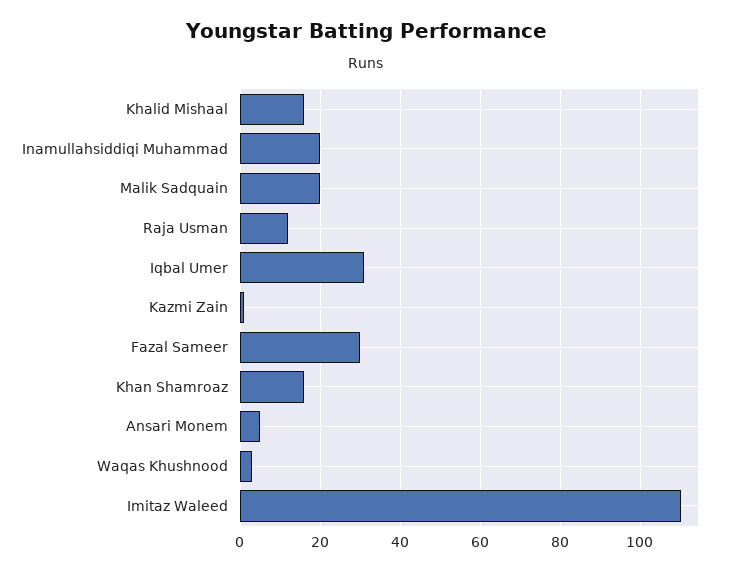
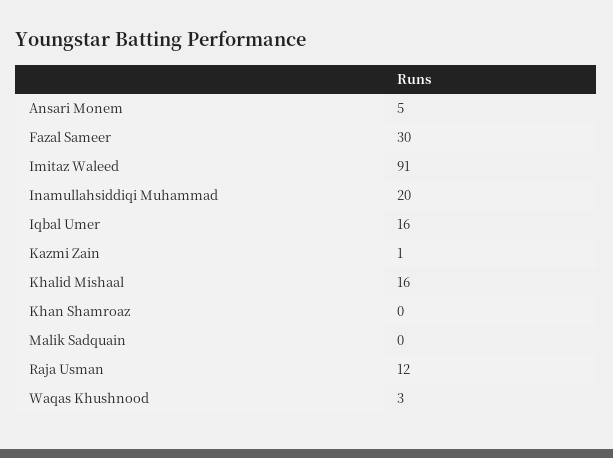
  {
    "Khalid Mishaal": 16,
    "Inamullahsiddiqi Muhammad": 20,
-   "Malik Sadquain": 20,
+   "Malik Sadquain": 0,
    "Raja Usman": 12,
-   "Iqbal Umer": 30,
+   "Iqbal Umer": 16,
    "Kazmi Zain": 1,
    "Fazal Sameer": 30,
-   "Khan Shamroaz": 15,
+   "Khan Shamroaz": 0,
    "Ansari Monem": 5,
    "Waqas Khushnood": 3,
-   "Imitaz Waleed": 110
+   "Imitaz Waleed": 91
  }

